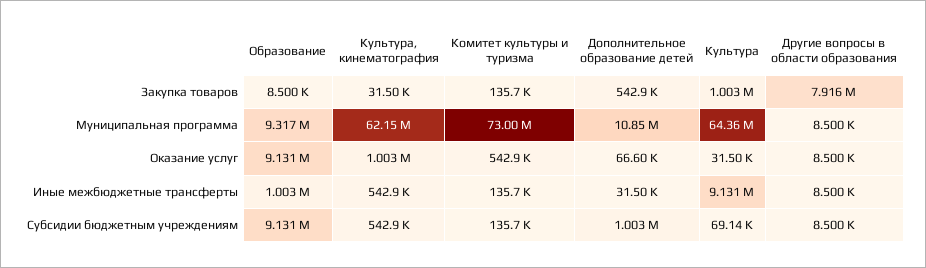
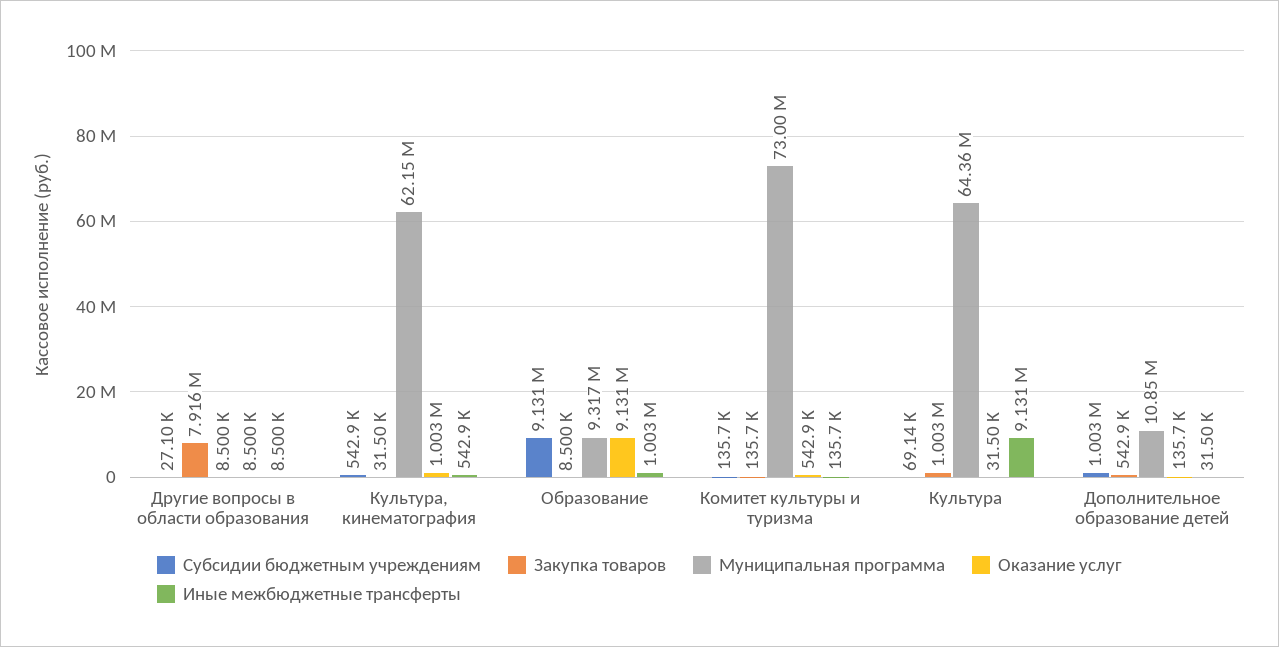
  {
    "Закупка товаров": {
      "Образование": 8500,
      "Культура, кинематография": 31500,
      "Комитет культуры и туризма": 135700,
      "Дополнительное образование детей": 542900,
      "Культура": 1003000,
      "Другие вопросы в области образования": 7916000
    },
    "Муниципальная программа": {
      "Образование": 9317000,
      "Культура, кинематография": 62150000,
      "Комитет культуры и туризма": 73000000,
      "Дополнительное образование детей": 10850000,
      "Культура": 64360000,
      "Другие вопросы в области образования": 8500
    },
    "Оказание услуг": {
      "Образование": 9131000,
      "Культура, кинематография": 1003000,
      "Комитет культуры и туризма": 542900,
-     "Дополнительное образование детей": 66600,
+     "Дополнительное образование детей": 135700,
      "Культура": 31500,
      "Другие вопросы в области образования": 8500
    },
    "Иные межбюджетные трансферты": {
      "Образование": 1003000,
      "Культура, кинематография": 542900,
      "Комитет культуры и туризма": 135700,
      "Дополнительное образование детей": 31500,
      "Культура": 9131000,
      "Другие вопросы в области образования": 8500
    },
    "Субсидии бюджетным учреждениям": {
      "Образование": 9131000,
      "Культура, кинематография": 542900,
      "Комитет культуры и туризма": 135700,
      "Дополнительное образование детей": 1003000,
      "Культура": 69140,
-     "Другие вопросы в области образования": 8500
+     "Другие вопросы в области образования": 27100
    }
  }

